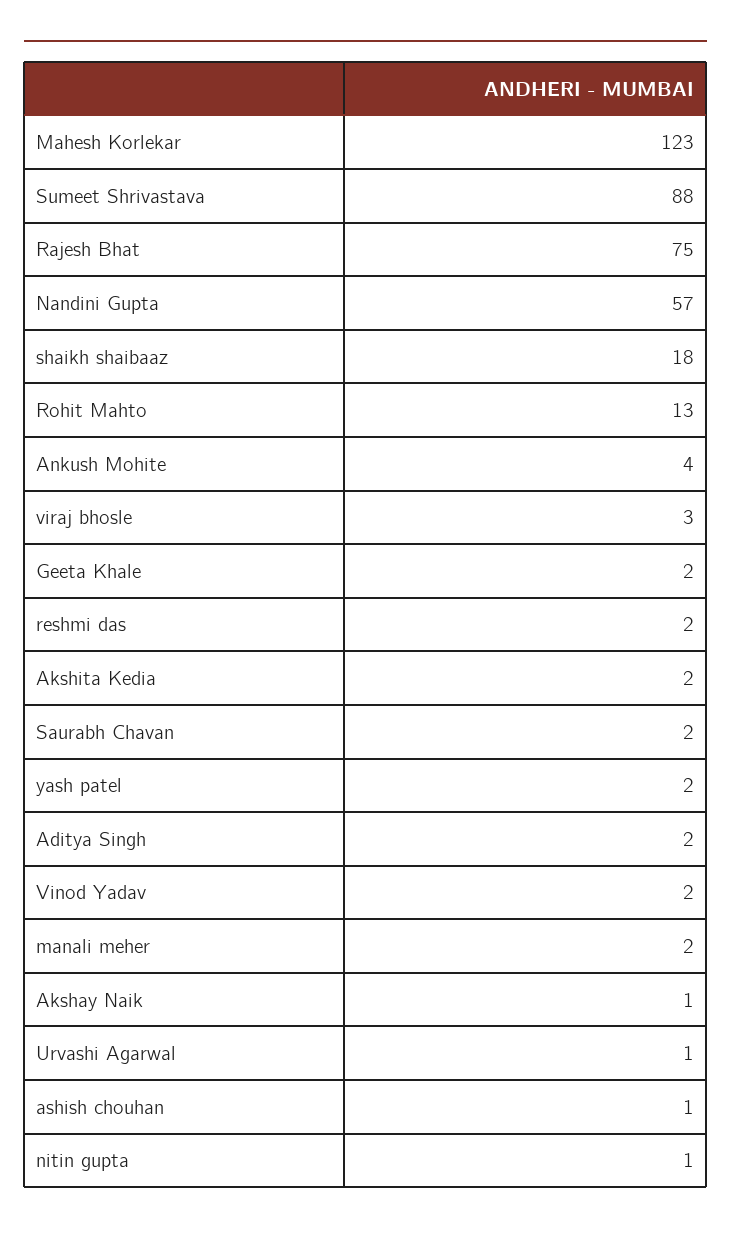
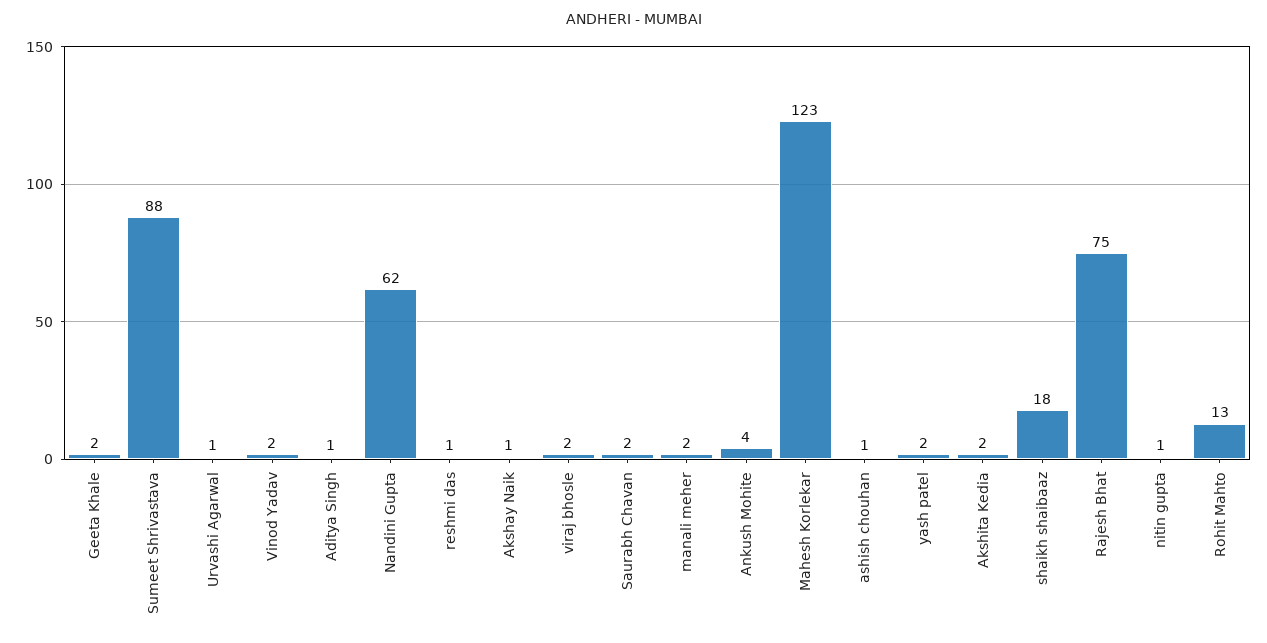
  {
    "Mahesh Korlekar": 123,
    "Sumeet Shrivastava": 88,
    "Rajesh Bhat": 75,
-   "Nandini Gupta": 57,
+   "Nandini Gupta": 62,
    "shaikh shaibaaz": 18,
    "Rohit Mahto": 13,
    "Ankush Mohite": 4,
-   "viraj bhosle": 3,
+   "viraj bhosle": 2,
    "Geeta Khale": 2,
-   "reshmi das": 2,
+   "reshmi das": 1,
    "Akshita Kedia": 2,
    "Saurabh Chavan": 2,
    "yash patel": 2,
-   "Aditya Singh": 2,
+   "Aditya Singh": 1,
    "Vinod Yadav": 2,
    "manali meher": 2,
    "Akshay Naik": 1,
    "Urvashi Agarwal": 1,
    "ashish chouhan": 1,
    "nitin gupta": 1
  }

